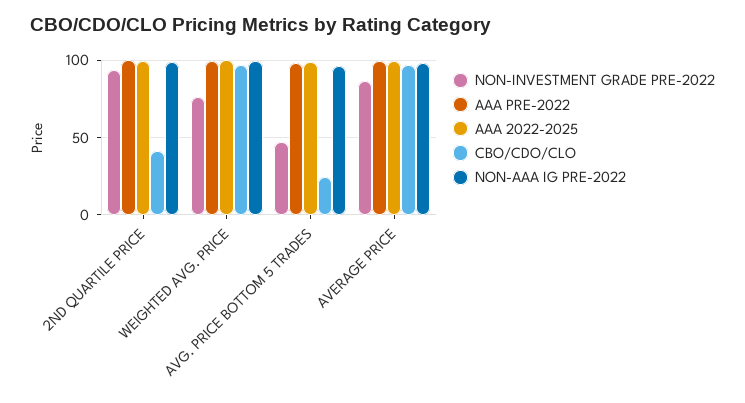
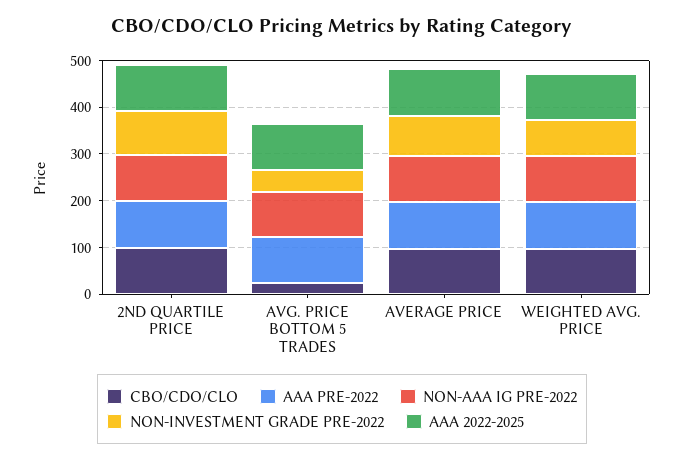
  {
    "NON-INVESTMENT GRADE PRE-2022": {
      "2ND QUARTILE PRICE": 95,
      "WEIGHTED AVG. PRICE": 75,
      "AVG. PRICE BOTTOM 5 TRADES": 45,
      "AVERAGE PRICE": 85
    },
    "AAA PRE-2022": {
      "2ND QUARTILE PRICE": 100,
      "WEIGHTED AVG. PRICE": 100,
      "AVG. PRICE BOTTOM 5 TRADES": 100,
      "AVERAGE PRICE": 100
    },
    "AAA 2022-2025": {
      "2ND QUARTILE PRICE": 100,
      "WEIGHTED AVG. PRICE": 100,
      "AVG. PRICE BOTTOM 5 TRADES": 100,
      "AVERAGE PRICE": 100
    },
    "CBO/CDO/CLO": {
-     "2ND QUARTILE PRICE": 40,
+     "2ND QUARTILE PRICE": 100,
      "WEIGHTED AVG. PRICE": 95,
      "AVG. PRICE BOTTOM 5 TRADES": 25,
      "AVERAGE PRICE": 95
    },
    "NON-AAA IG PRE-2022": {
      "2ND QUARTILE PRICE": 100,
      "WEIGHTED AVG. PRICE": 100,
      "AVG. PRICE BOTTOM 5 TRADES": 95,
      "AVERAGE PRICE": 100
    }
  }

